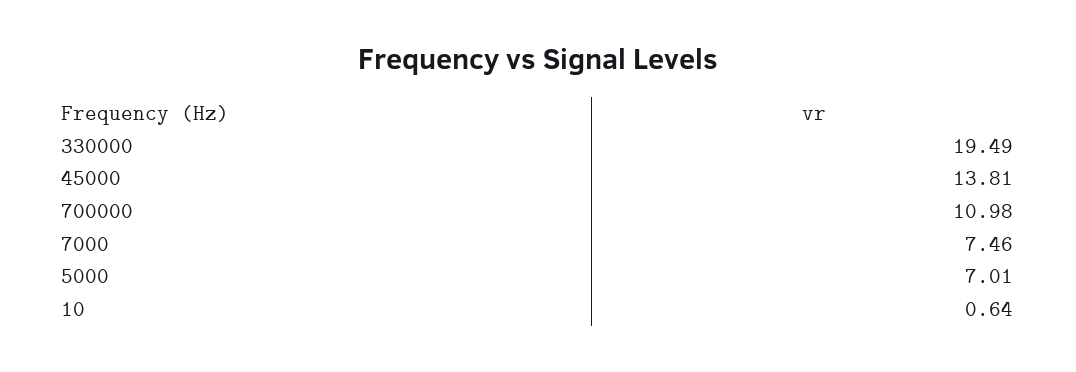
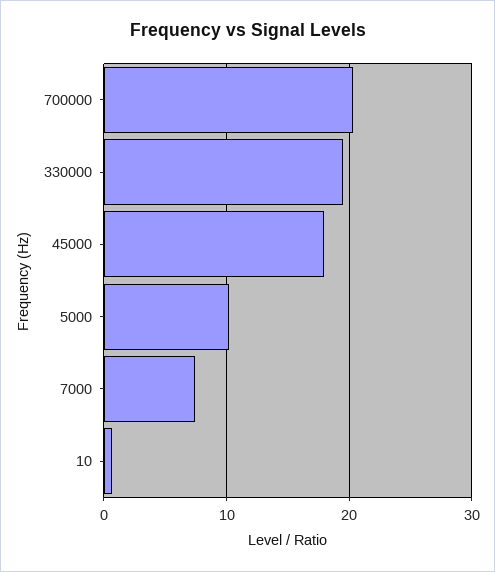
  {
    "330000": 19.49,
-   "45000": 13.81,
+   "45000": 18,
-   "700000": 10.98,
+   "700000": 20,
    "7000": 7.46,
-   "5000": 7.01,
+   "5000": 10,
    "10": 0.64
  }

